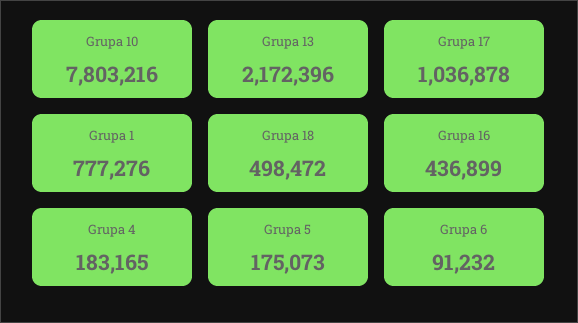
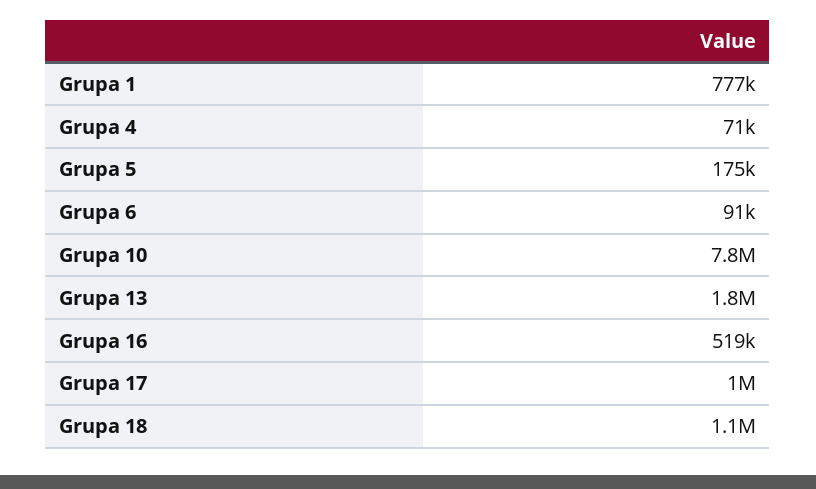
  {
    "Grupa 10": 7803216,
-   "Grupa 13": 2172396,
+   "Grupa 13": 1800000,
    "Grupa 17": 1036878,
    "Grupa 1": 777276,
-   "Grupa 18": 498472,
+   "Grupa 18": 1100000,
-   "Grupa 16": 436899,
+   "Grupa 16": 519000,
-   "Grupa 4": 183165,
+   "Grupa 4": 71000,
    "Grupa 5": 175073,
    "Grupa 6": 91232
  }

